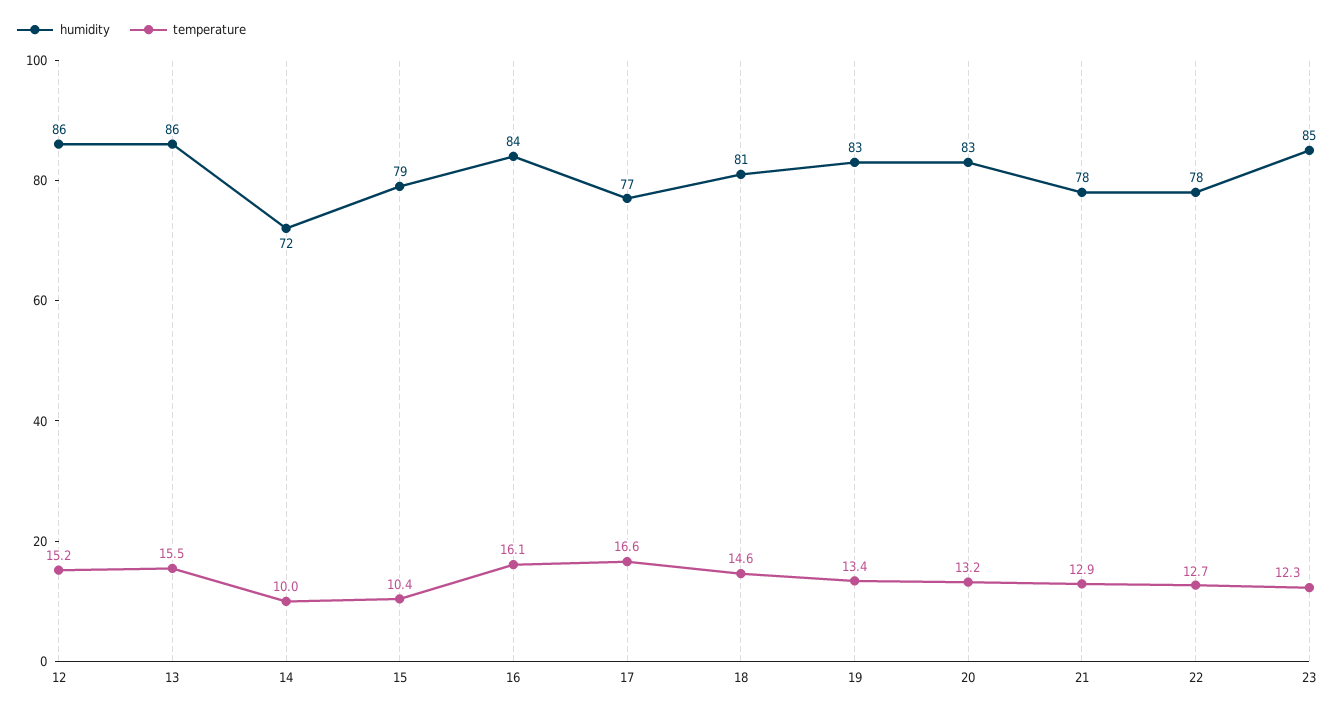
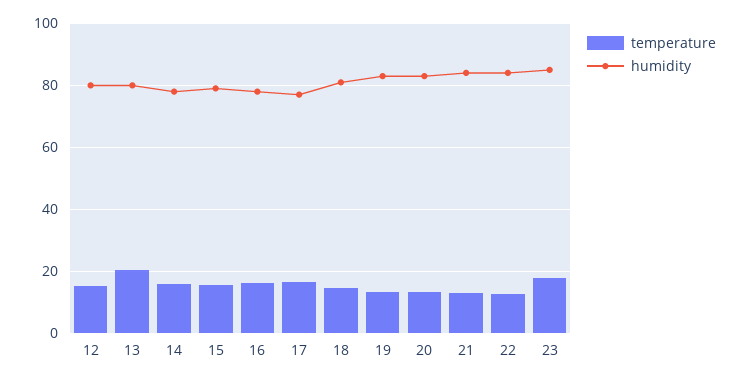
  {
    "humidity": {
-     "12": 86,
+     "12": 80,
-     "13": 86,
+     "13": 80,
-     "14": 72,
+     "14": 78,
      "15": 79,
-     "16": 84,
+     "16": 78,
      "17": 77,
      "18": 81,
      "19": 83,
      "20": 83,
-     "21": 78,
+     "21": 84,
-     "22": 78,
+     "22": 84,
      "23": 85
    },
    "temperature": {
      "12": 15.2,
-     "13": 15.5,
+     "13": 20,
-     "14": 10,
+     "14": 16,
-     "15": 10.4,
+     "15": 16,
      "16": 16.1,
      "17": 16.6,
      "18": 14.6,
      "19": 13.4,
      "20": 13.2,
      "21": 12.9,
      "22": 12.7,
-     "23": 12.3
+     "23": 18
    }
  }

